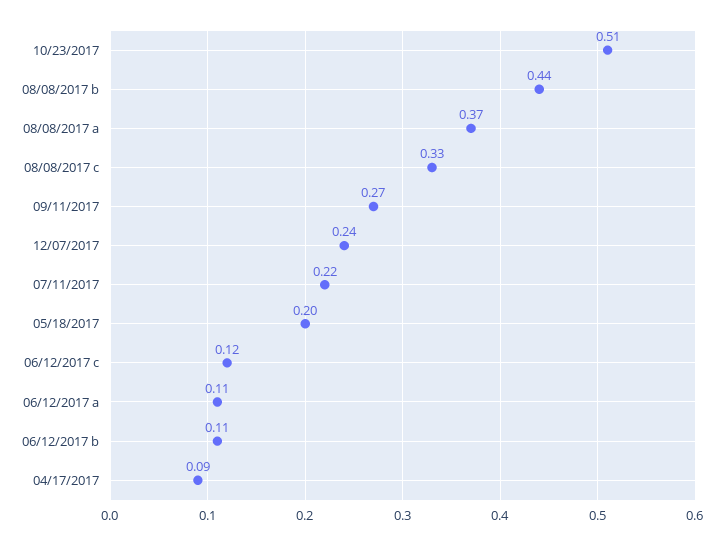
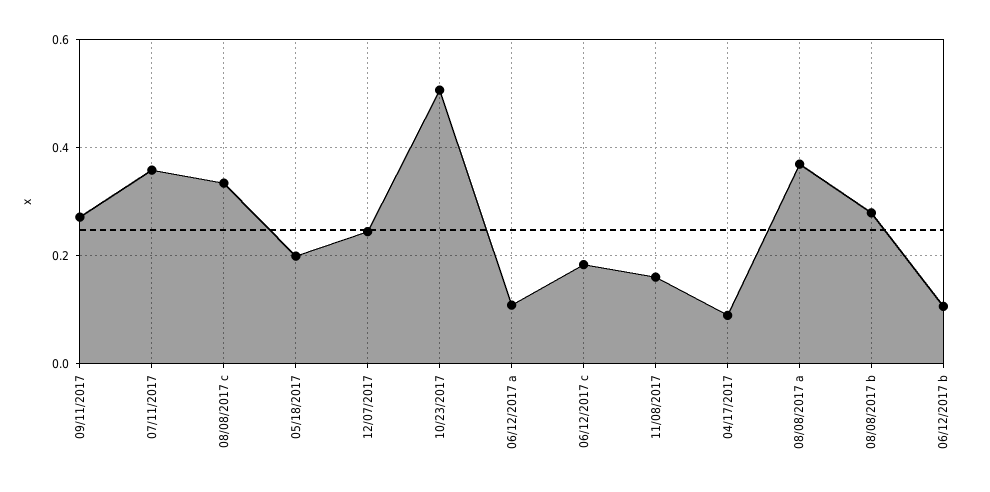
  {
    "10/23/2017": 0.51,
-   "08/08/2017 b": 0.44,
+   "08/08/2017 b": 0.28,
    "08/08/2017 a": 0.37,
    "08/08/2017 c": 0.33,
    "09/11/2017": 0.27,
    "12/07/2017": 0.24,
-   "07/11/2017": 0.22,
+   "07/11/2017": 0.36,
    "05/18/2017": 0.2,
-   "06/12/2017 c": 0.12,
+   "06/12/2017 c": 0.18,
    "06/12/2017 a": 0.11,
    "06/12/2017 b": 0.11,
-   "04/17/2017": 0.09
+   "04/17/2017": 0.09,
+   "11/08/2017": 0.16
  }

